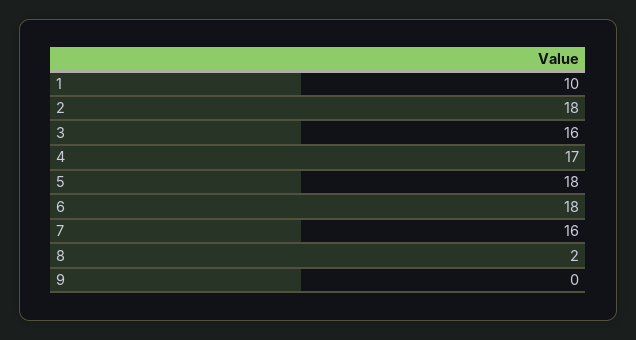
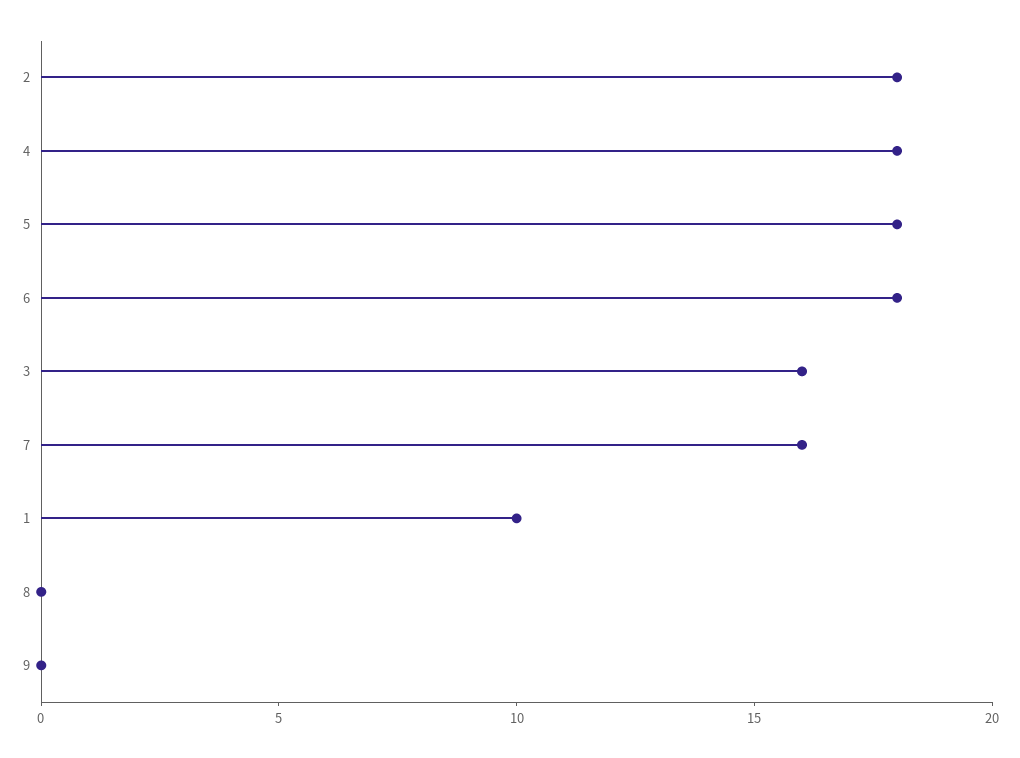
  {
    "1": 10,
    "2": 18,
    "3": 16,
-   "4": 17,
+   "4": 18,
    "5": 18,
    "6": 18,
    "7": 16,
-   "8": 2,
+   "8": 0,
    "9": 0
  }

